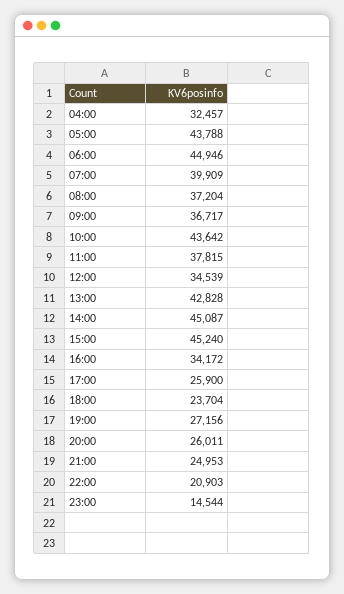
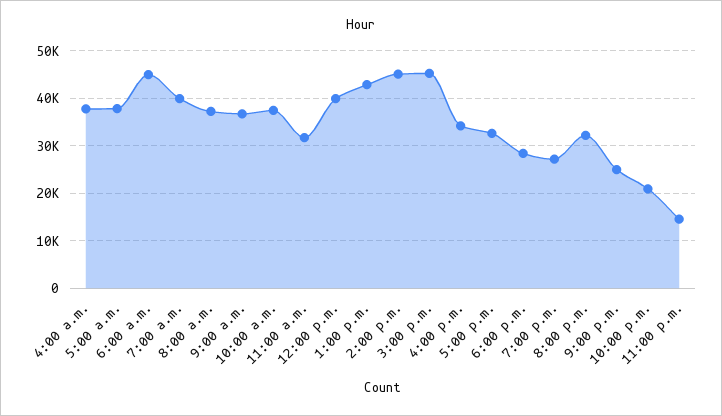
  {
-   "04:00": 32457,
+   "04:00": 38000,
-   "05:00": 43788,
+   "05:00": 38000,
    "06:00": 44946,
    "07:00": 39909,
    "08:00": 37204,
    "09:00": 36717,
-   "10:00": 43642,
+   "10:00": 38000,
-   "11:00": 37815,
+   "11:00": 32000,
-   "12:00": 34539,
+   "12:00": 40000,
    "13:00": 42828,
    "14:00": 45087,
    "15:00": 45240,
    "16:00": 34172,
-   "17:00": 25900,
+   "17:00": 32000,
-   "18:00": 23704,
+   "18:00": 28000,
    "19:00": 27156,
-   "20:00": 26011,
+   "20:00": 32000,
    "21:00": 24953,
    "22:00": 20903,
    "23:00": 14544
  }

